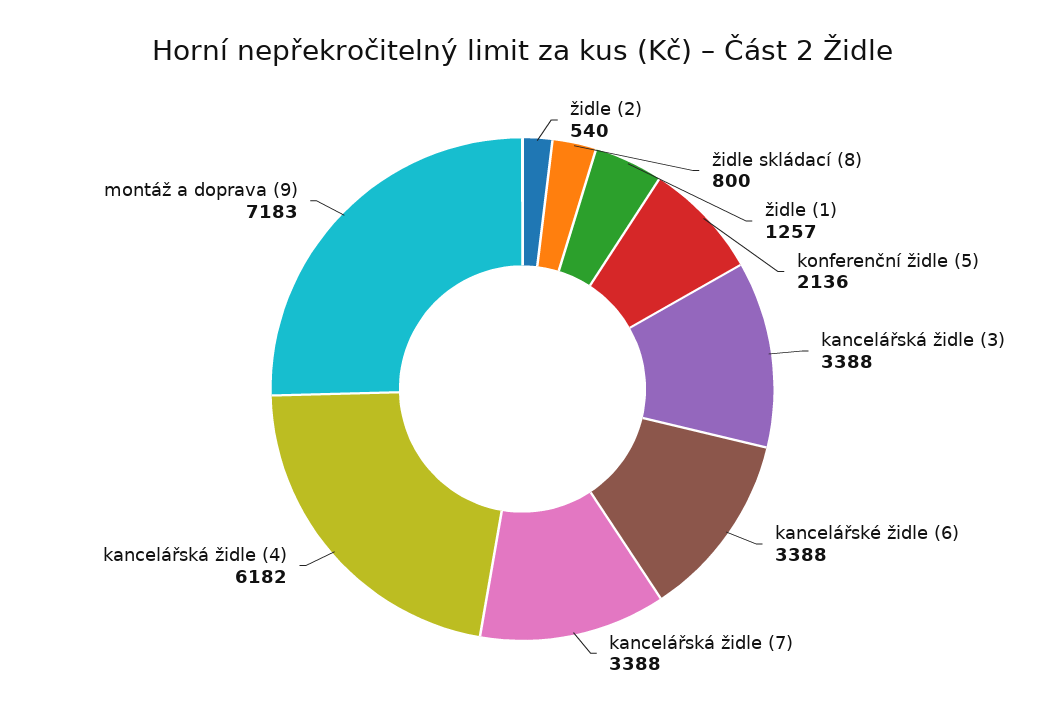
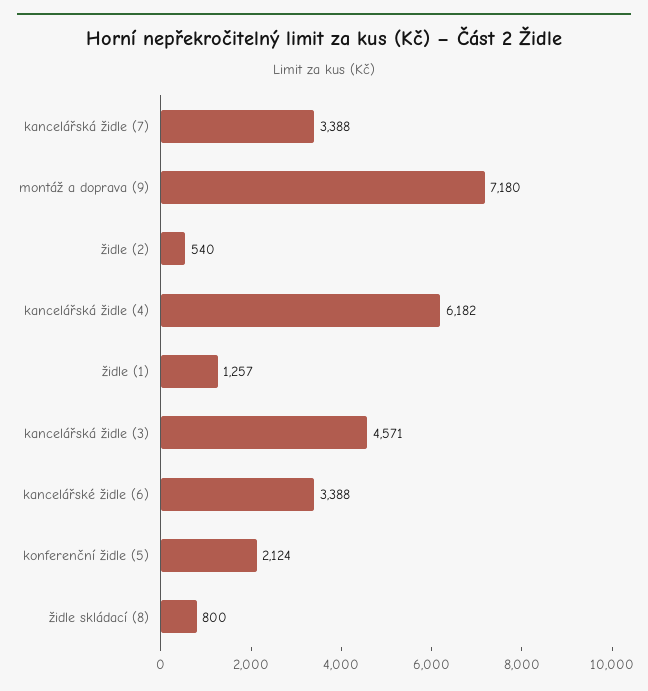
  {
    "židle (2)": 540,
    "židle skládací (8)": 800,
    "židle (1)": 1257,
-   "konferenční židle (5)": 2136,
+   "konferenční židle (5)": 2124,
-   "kancelářská židle (3)": 3388,
+   "kancelářská židle (3)": 4571,
    "kancelářské židle (6)": 3388,
    "kancelářská židle (7)": 3388,
    "kancelářská židle (4)": 6182,
-   "montáž a doprava (9)": 7183
+   "montáž a doprava (9)": 7180
  }

